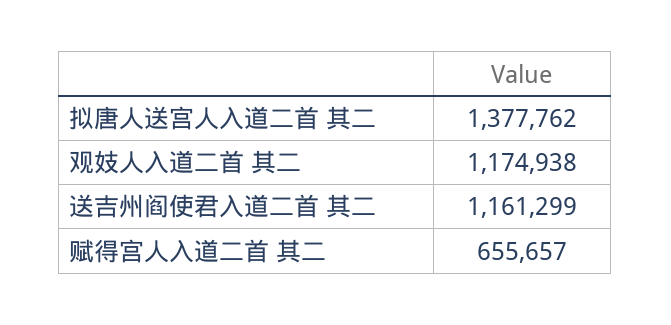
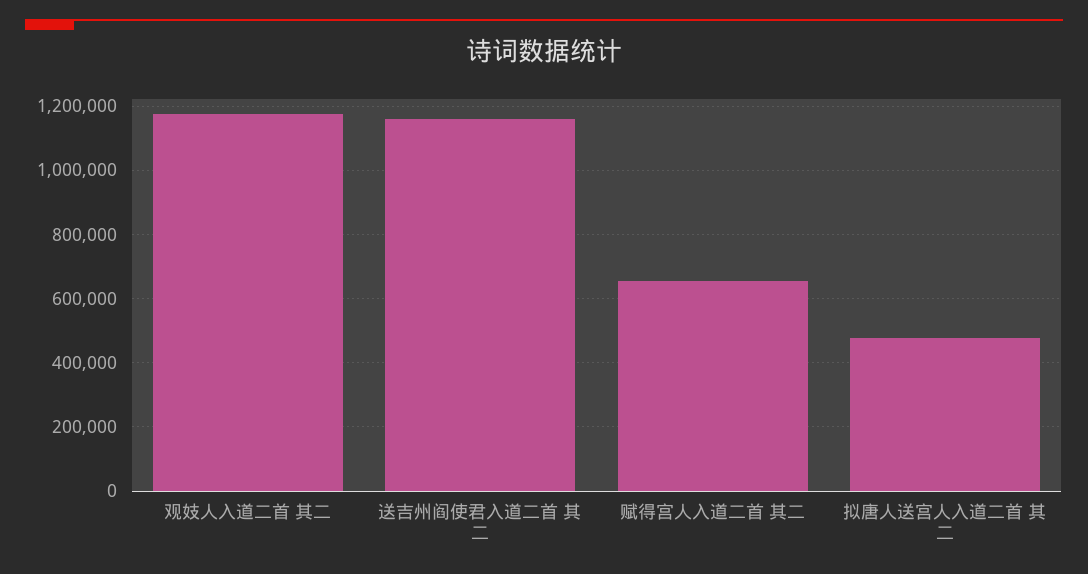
  {
-   "拟唐人送宫人入道二首 其二": 1377762,
+   "拟唐人送宫人入道二首 其二": 480000,
    "观妓人入道二首 其二": 1174938,
    "送吉州阎使君入道二首 其二": 1161299,
    "赋得宫人入道二首 其二": 655657
  }

